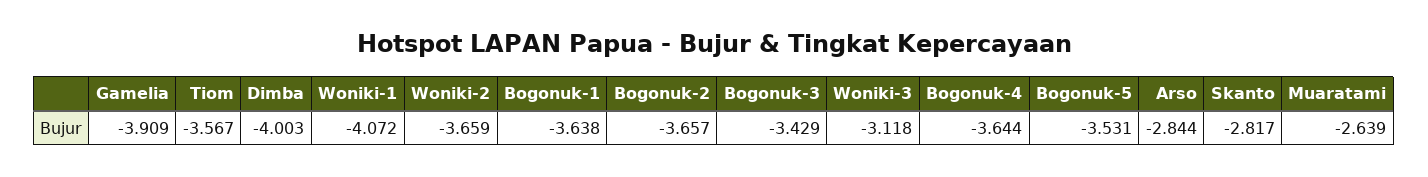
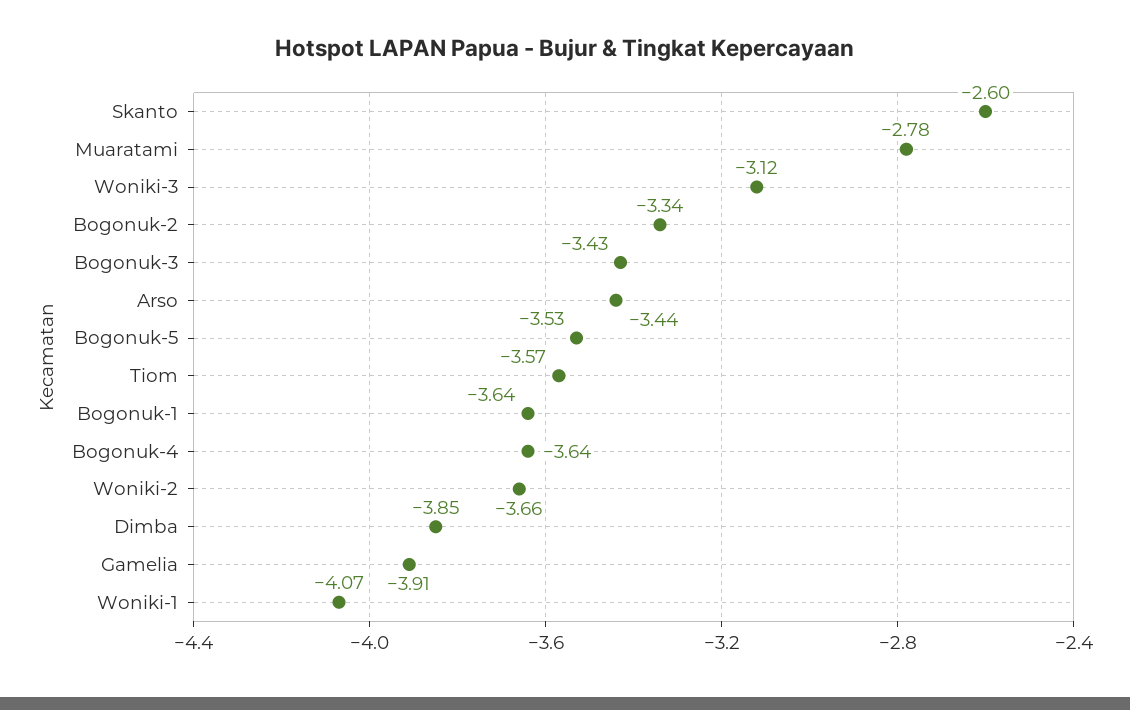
  {
    "Gamelia": -3.909,
    "Tiom": -3.567,
-   "Dimba": -4.003,
+   "Dimba": -3.85,
    "Woniki-1": -4.072,
    "Woniki-2": -3.659,
    "Bogonuk-1": -3.638,
-   "Bogonuk-2": -3.657,
+   "Bogonuk-2": -3.34,
    "Bogonuk-3": -3.429,
    "Woniki-3": -3.118,
    "Bogonuk-4": -3.644,
    "Bogonuk-5": -3.531,
-   "Arso": -2.844,
+   "Arso": -3.44,
-   "Skanto": -2.817,
+   "Skanto": -2.6,
-   "Muaratami": -2.639
+   "Muaratami": -2.78
  }

